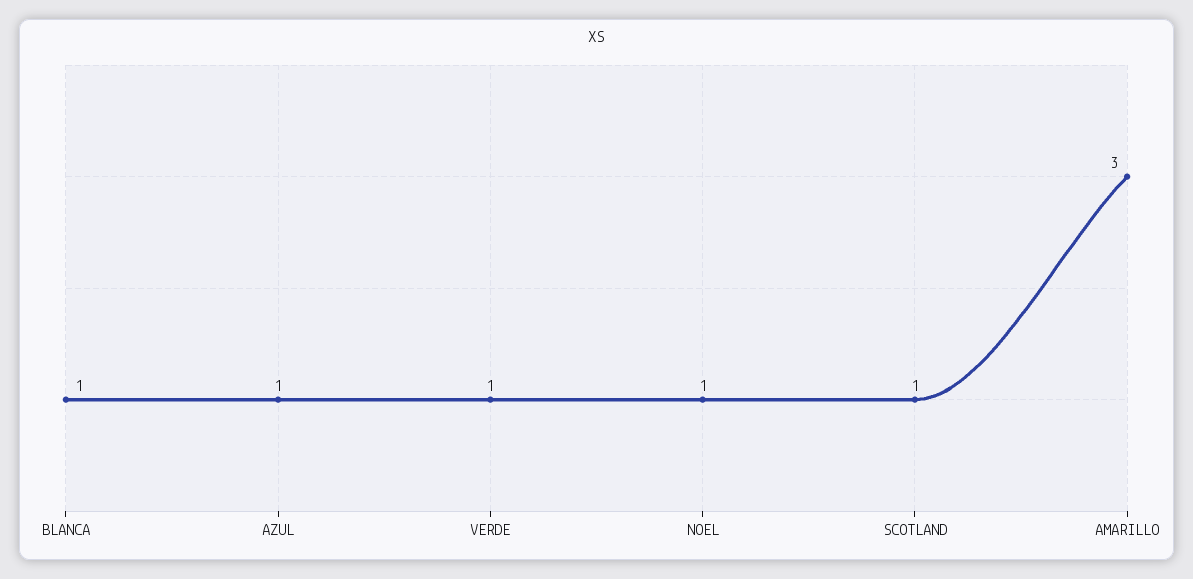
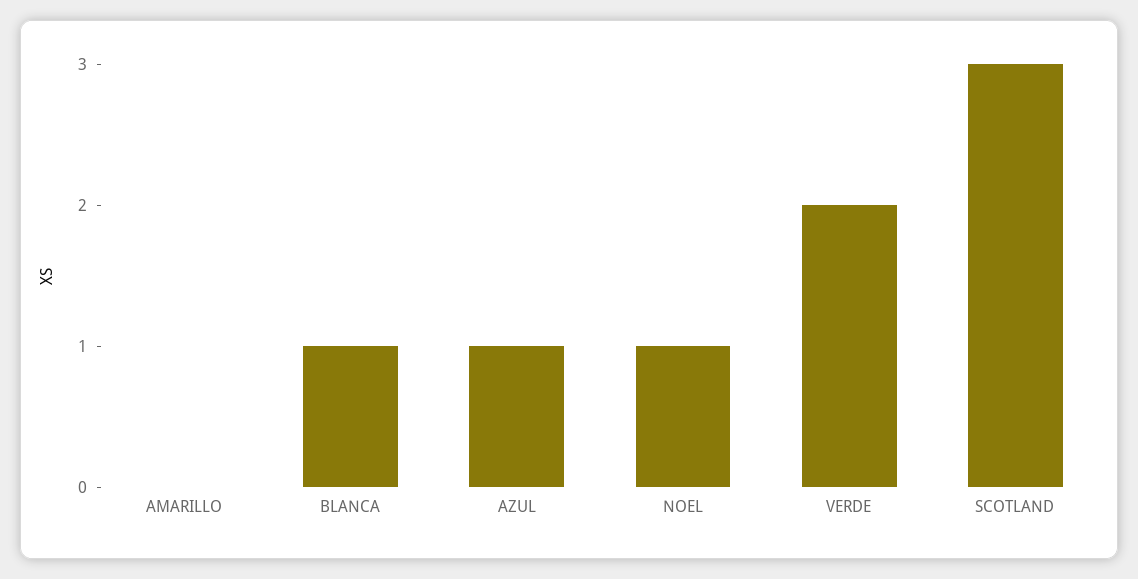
  {
    "BLANCA": 1,
    "AZUL": 1,
-   "VERDE": 1,
+   "VERDE": 2,
    "NOEL": 1,
-   "SCOTLAND": 1,
+   "SCOTLAND": 3,
-   "AMARILLO": 3
+   "AMARILLO": 0
  }

